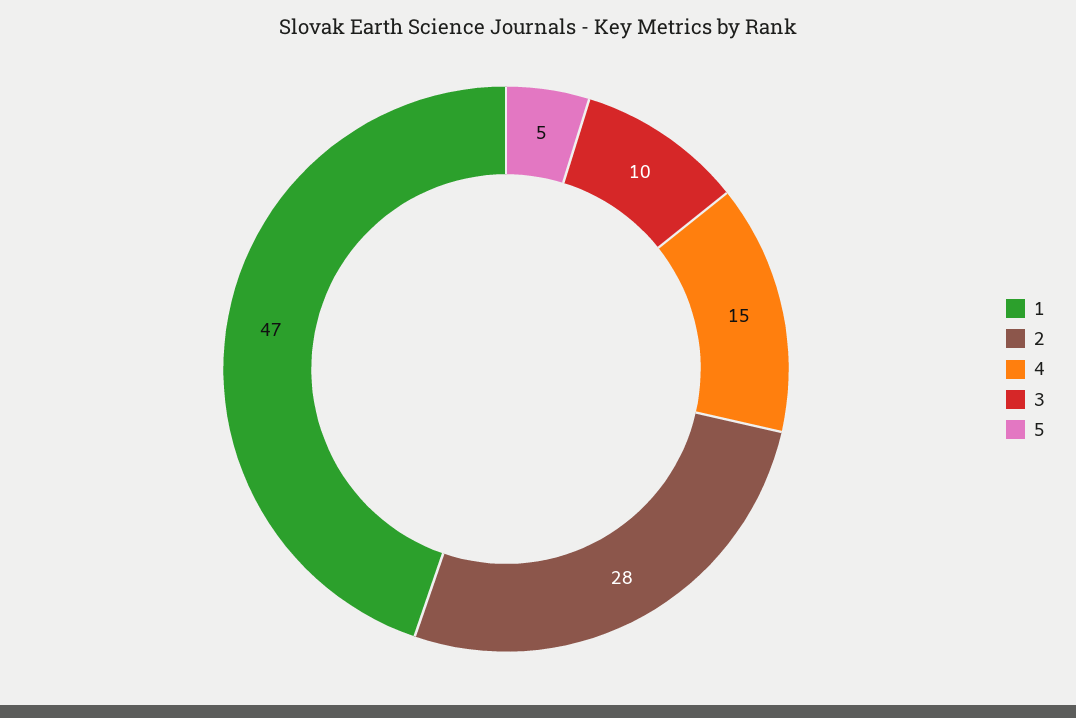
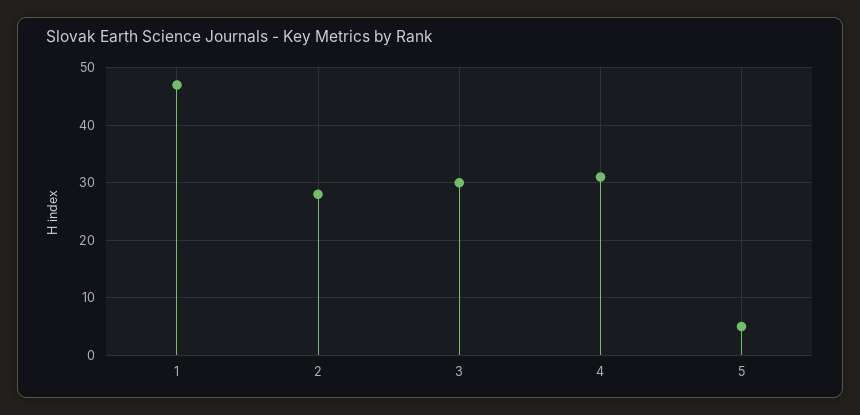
  {
    "1": 47,
    "2": 28,
-   "4": 15,
+   "4": 30,
-   "3": 10,
+   "3": 30,
    "5": 5
  }

